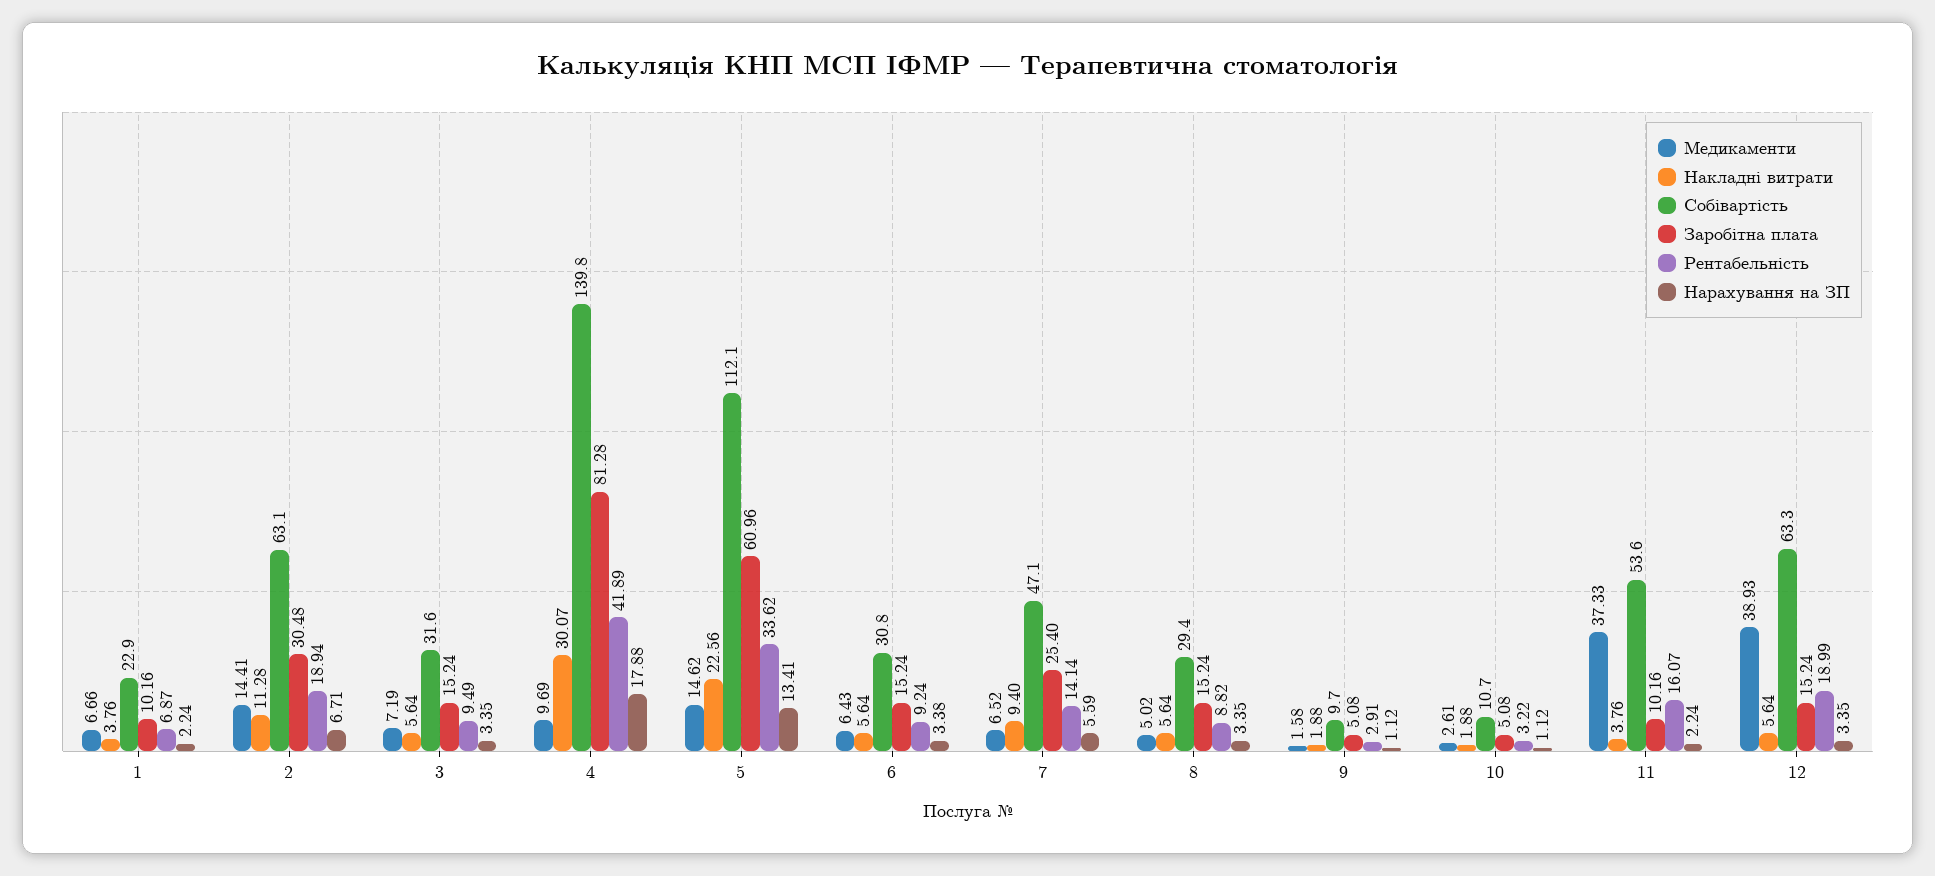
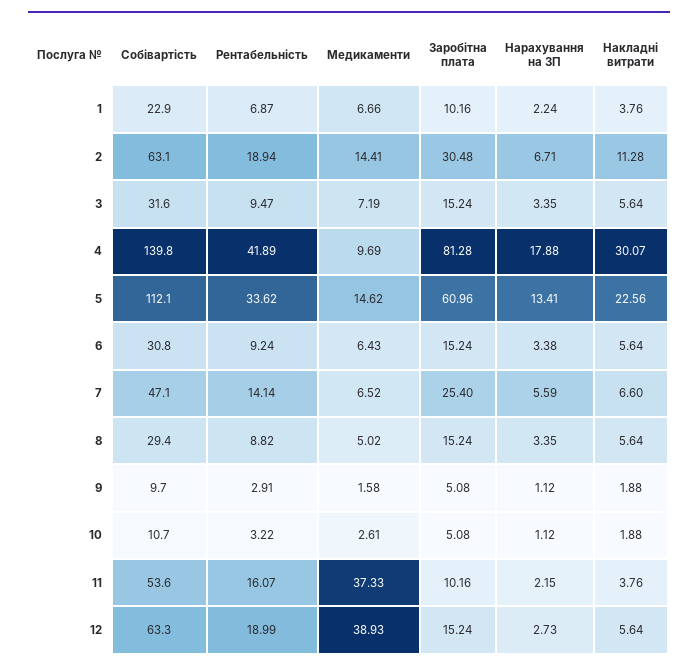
  {
    "Медикаменти": {
      "1": 6.66,
      "2": 14.41,
      "3": 7.19,
      "4": 9.69,
      "5": 14.62,
      "6": 6.43,
      "7": 6.52,
      "8": 5.02,
      "9": 1.58,
      "10": 2.61,
      "11": 37.33,
      "12": 38.93
    },
    "Накладні витрати": {
      "1": 3.76,
      "2": 11.28,
      "3": 5.64,
      "4": 30.07,
      "5": 22.56,
      "6": 5.64,
-     "7": 9.4,
+     "7": 6.6,
      "8": 5.64,
      "9": 1.88,
      "10": 1.88,
      "11": 3.76,
      "12": 5.64
    },
    "Собівартість": {
      "1": 22.9,
      "2": 63.1,
      "3": 31.6,
      "4": 139.8,
      "5": 112.1,
      "6": 30.8,
      "7": 47.1,
      "8": 29.4,
      "9": 9.7,
      "10": 10.7,
      "11": 53.6,
      "12": 63.3
    },
    "Заробітна плата": {
      "1": 10.16,
      "2": 30.48,
      "3": 15.24,
      "4": 81.28,
      "5": 60.96,
      "6": 15.24,
      "7": 25.4,
      "8": 15.24,
      "9": 5.08,
      "10": 5.08,
      "11": 10.16,
      "12": 15.24
    },
    "Рентабельність": {
      "1": 6.87,
      "2": 18.94,
-     "3": 9.49,
+     "3": 9.47,
      "4": 41.89,
      "5": 33.62,
      "6": 9.24,
      "7": 14.14,
      "8": 8.82,
      "9": 2.91,
      "10": 3.22,
      "11": 16.07,
      "12": 18.99
    },
    "Нарахування на ЗП": {
      "1": 2.24,
      "2": 6.71,
      "3": 3.35,
      "4": 17.88,
      "5": 13.41,
      "6": 3.38,
      "7": 5.59,
      "8": 3.35,
      "9": 1.12,
      "10": 1.12,
-     "11": 2.24,
+     "11": 2.15,
-     "12": 3.35
+     "12": 2.73
    }
  }

